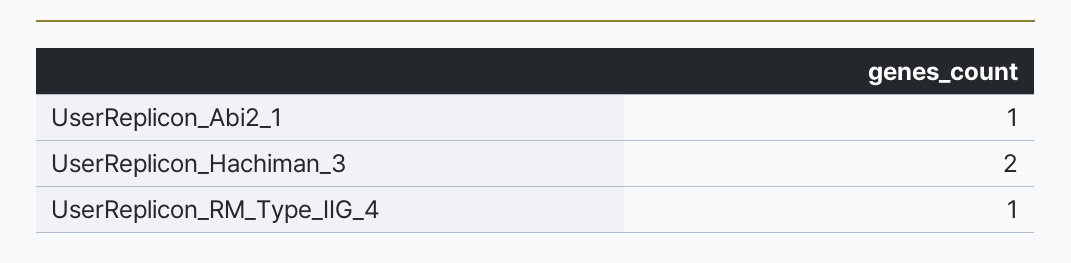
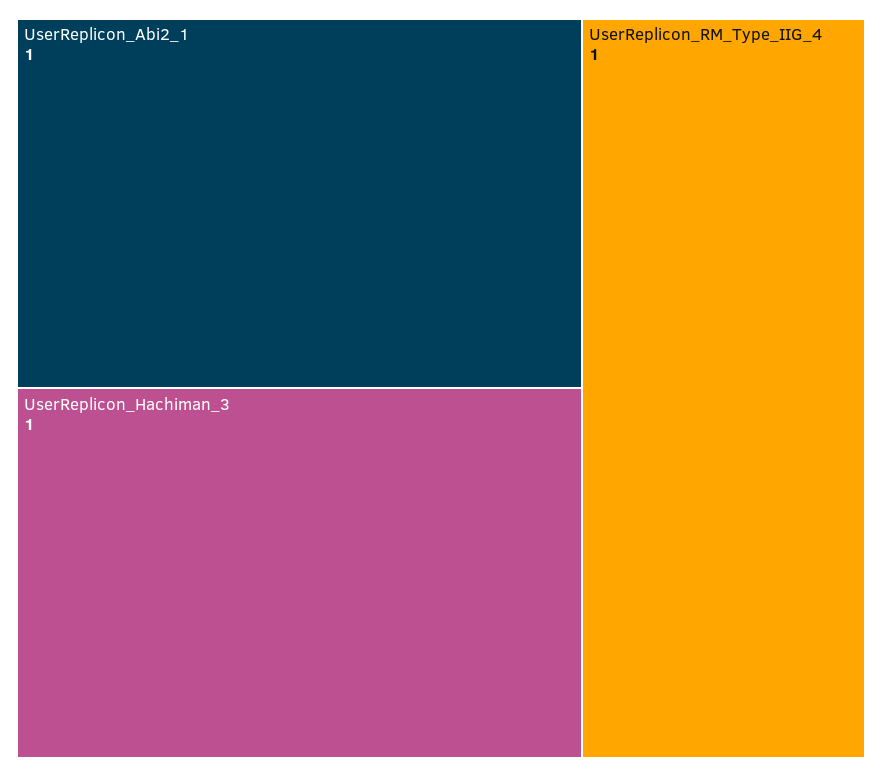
  {
    "UserReplicon_Abi2_1": 1,
-   "UserReplicon_Hachiman_3": 2,
+   "UserReplicon_Hachiman_3": 1,
    "UserReplicon_RM_Type_IIG_4": 1
  }

